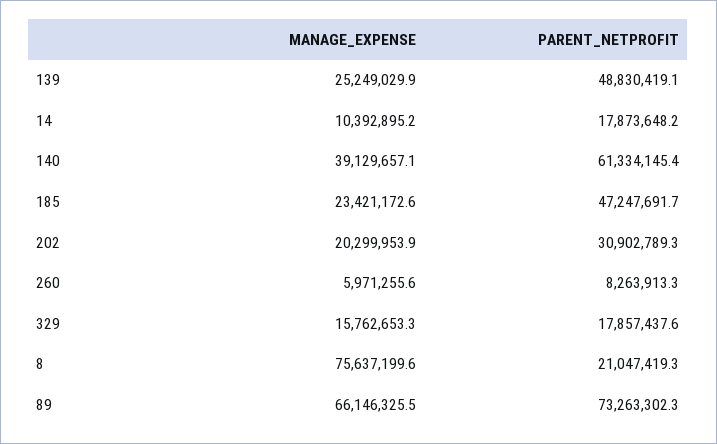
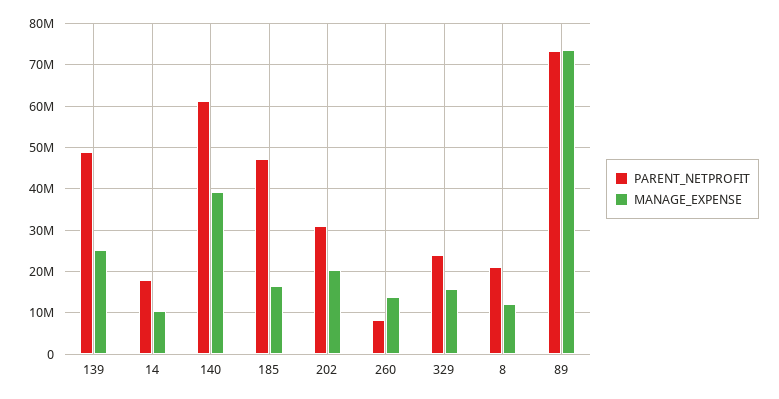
  {
    "MANAGE_EXPENSE": {
      "139": 25249029.9,
      "14": 10392895.2,
      "140": 39129657.1,
-     "185": 23421172.6,
+     "185": 16000000,
      "202": 20299953.9,
-     "260": 5971255.6,
+     "260": 14000000,
      "329": 15762653.3,
-     "8": 75637199.6,
+     "8": 12000000,
-     "89": 66146325.5
+     "89": 74000000
    },
    "PARENT_NETPROFIT": {
      "139": 48830419.1,
      "14": 17873648.2,
      "140": 61334145.4,
      "185": 47247691.7,
      "202": 30902789.3,
      "260": 8263913.3,
-     "329": 17857437.6,
+     "329": 24000000,
      "8": 21047419.3,
      "89": 73263302.3
    }
  }

